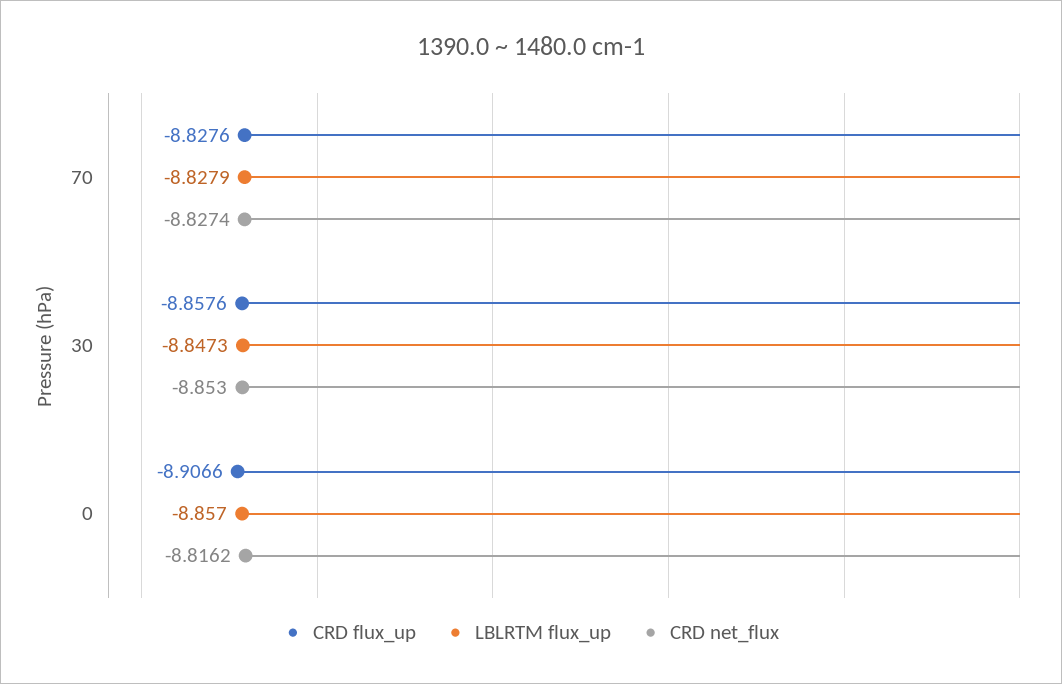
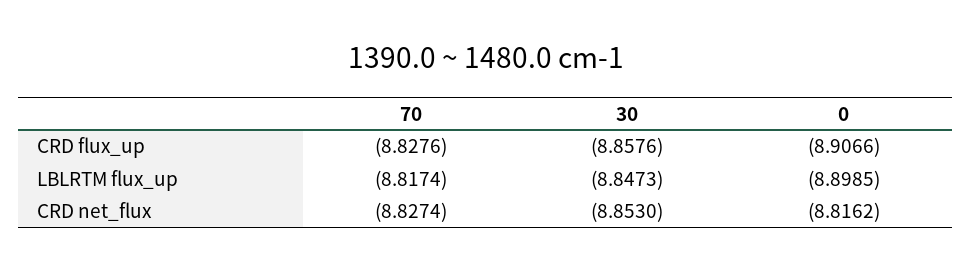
  {
    "CRD flux_up": {
      "70": -8.8276,
      "30": -8.8576,
      "0": -8.9066
    },
    "LBLRTM flux_up": {
-     "70": -8.8279,
+     "70": -8.8174,
      "30": -8.8473,
-     "0": -8.857
+     "0": -8.8985
    },
    "CRD net_flux": {
      "70": -8.8274,
      "30": -8.853,
      "0": -8.8162
    }
  }

